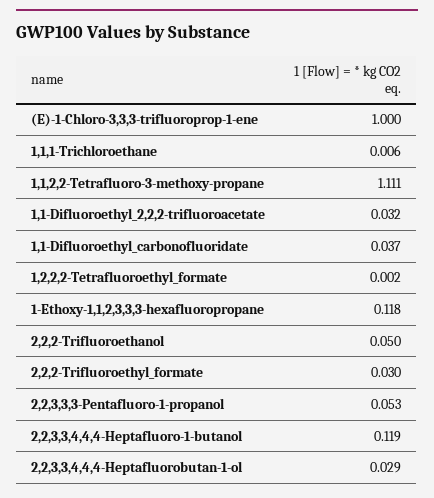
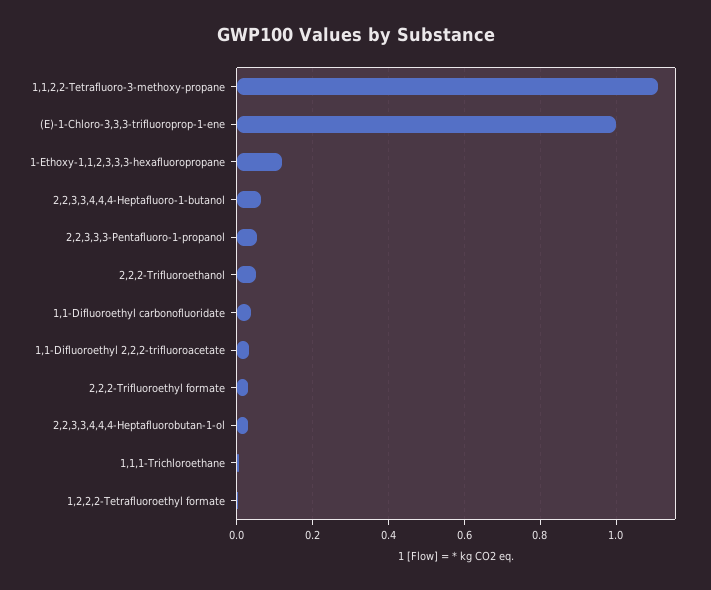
  {
    "(E)-1-Chloro-3,3,3-trifluoroprop-1-ene": 1,
    "1,1,1-Trichloroethane": 0.006,
    "1,1,2,2-Tetrafluoro-3-methoxy-propane": 1.111,
    "1,1-Difluoroethyl_2,2,2-trifluoroacetate": 0.032,
    "1,1-Difluoroethyl_carbonofluoridate": 0.037,
    "1,2,2,2-Tetrafluoroethyl_formate": 0.002,
    "1-Ethoxy-1,1,2,3,3,3-hexafluoropropane": 0.118,
    "2,2,2-Trifluoroethanol": 0.05,
    "2,2,2-Trifluoroethyl_formate": 0.03,
    "2,2,3,3,3-Pentafluoro-1-propanol": 0.053,
-   "2,2,3,3,4,4,4-Heptafluoro-1-butanol": 0.119,
+   "2,2,3,3,4,4,4-Heptafluoro-1-butanol": 0.06,
    "2,2,3,3,4,4,4-Heptafluorobutan-1-ol": 0.029
  }

